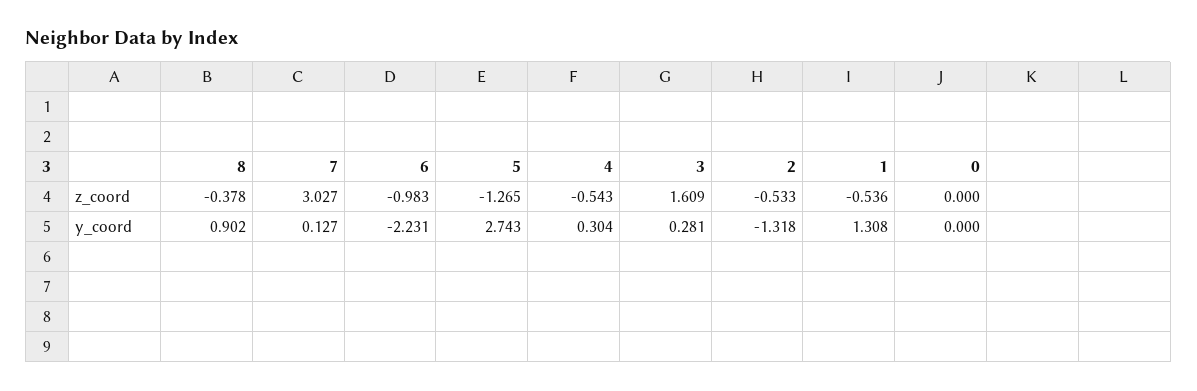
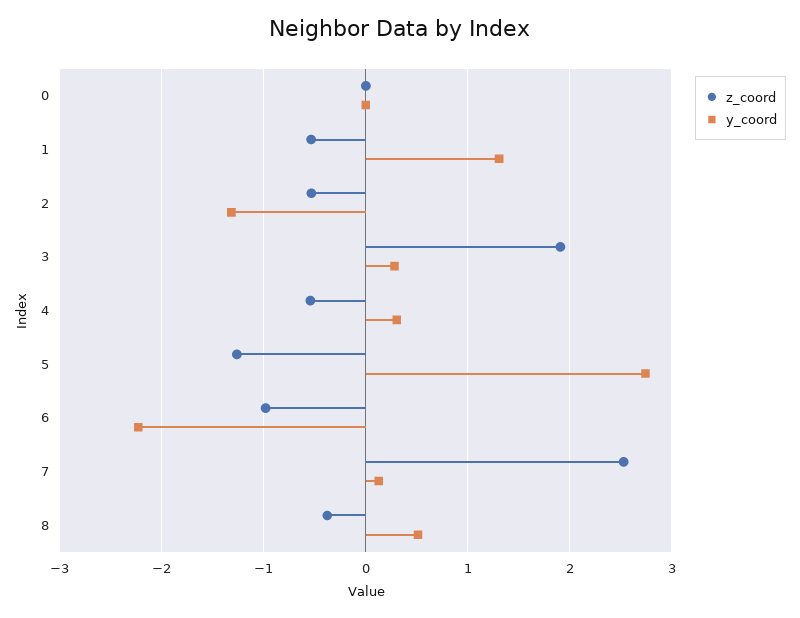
  {
    "z_coord": {
      "8": -0.378,
-     "7": 3.027,
+     "7": 2.5,
      "6": -0.983,
      "5": -1.265,
      "4": -0.543,
-     "3": 1.609,
+     "3": 1.9,
      "2": -0.533,
      "1": -0.536,
      "0": 0
    },
    "y_coord": {
-     "8": 0.902,
+     "8": 0.5,
      "7": 0.127,
      "6": -2.231,
      "5": 2.743,
      "4": 0.304,
      "3": 0.281,
      "2": -1.318,
      "1": 1.308,
      "0": 0
    }
  }

